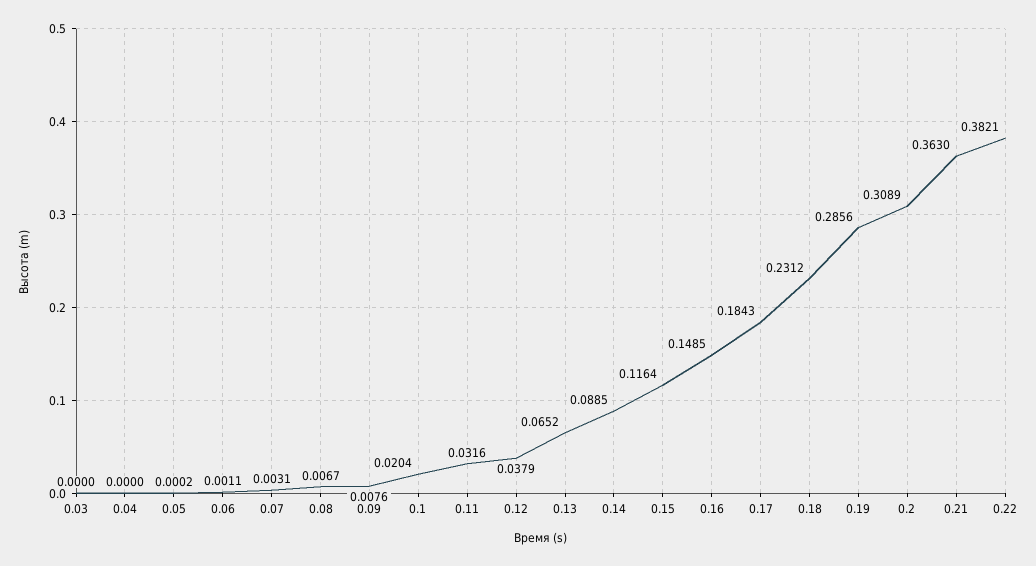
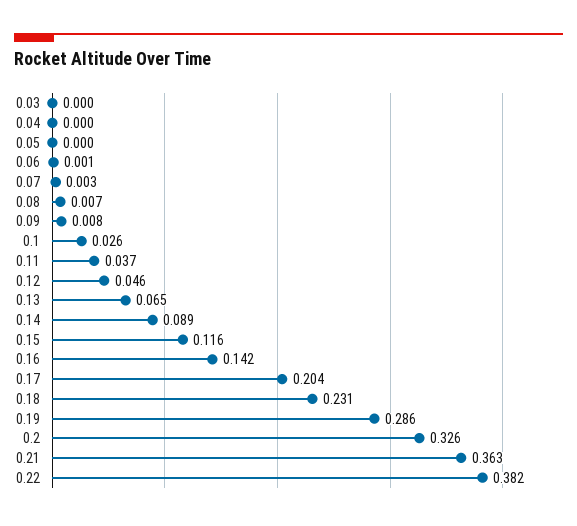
  {
    "0.03": 0,
    "0.04": 0,
    "0.05": 0.0002,
    "0.06": 0.0011,
    "0.07": 0.0031,
    "0.08": 0.0067,
    "0.09": 0.0076,
-   "0.1": 0.0204,
+   "0.1": 0.026,
-   "0.11": 0.0316,
+   "0.11": 0.037,
-   "0.12": 0.0379,
+   "0.12": 0.046,
    "0.13": 0.0652,
    "0.14": 0.0885,
    "0.15": 0.1164,
-   "0.16": 0.1485,
+   "0.16": 0.142,
-   "0.17": 0.1843,
+   "0.17": 0.204,
    "0.18": 0.2312,
    "0.19": 0.2856,
-   "0.2": 0.3089,
+   "0.2": 0.326,
    "0.21": 0.363,
    "0.22": 0.3821
  }

